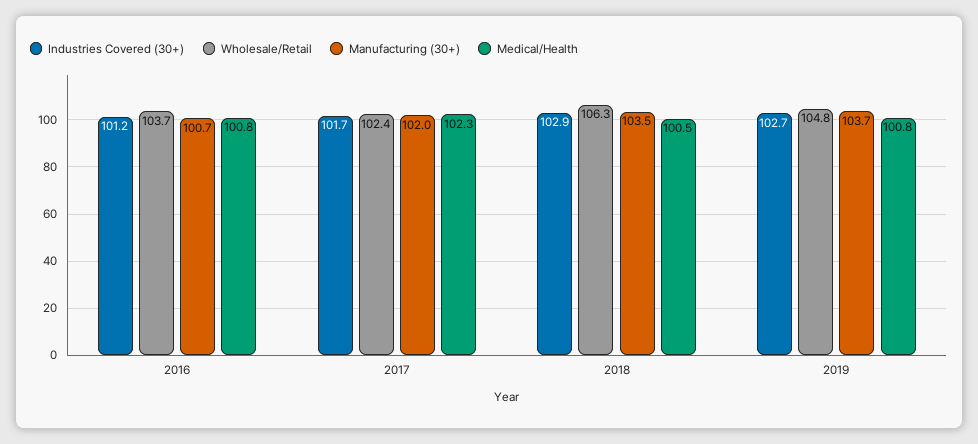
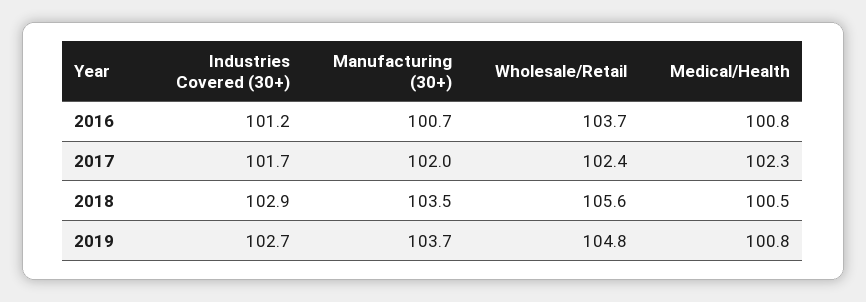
  {
    "Industries Covered (30+)": {
      "2016": 101.2,
      "2017": 101.7,
      "2018": 102.9,
      "2019": 102.7
    },
    "Wholesale/Retail": {
      "2016": 103.7,
      "2017": 102.4,
-     "2018": 106.3,
+     "2018": 105.6,
      "2019": 104.8
    },
    "Manufacturing (30+)": {
      "2016": 100.7,
      "2017": 102,
      "2018": 103.5,
      "2019": 103.7
    },
    "Medical/Health": {
      "2016": 100.8,
      "2017": 102.3,
      "2018": 100.5,
      "2019": 100.8
    }
  }

